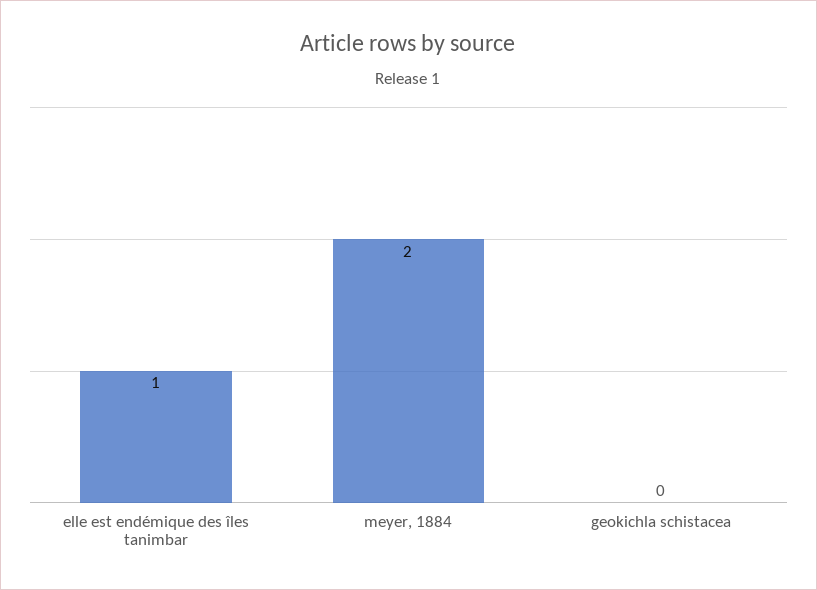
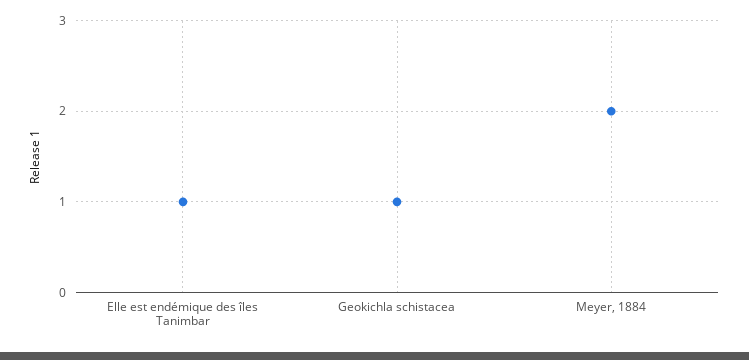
  {
    "elle est endémique des îles tanimbar": 1,
    "meyer, 1884": 2,
-   "geokichla schistacea": 0
+   "geokichla schistacea": 1
  }

